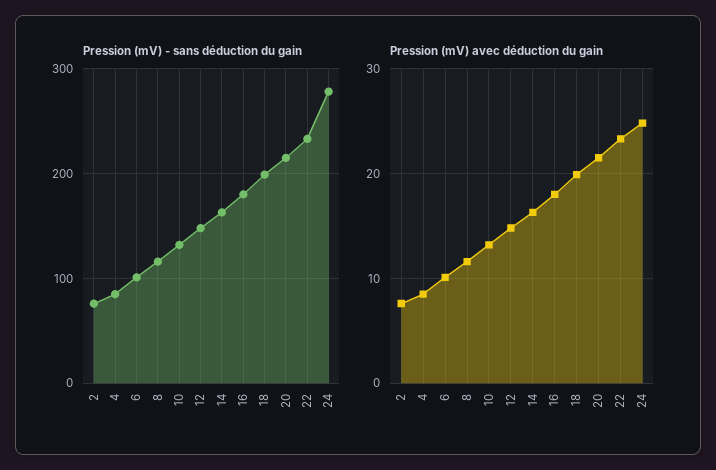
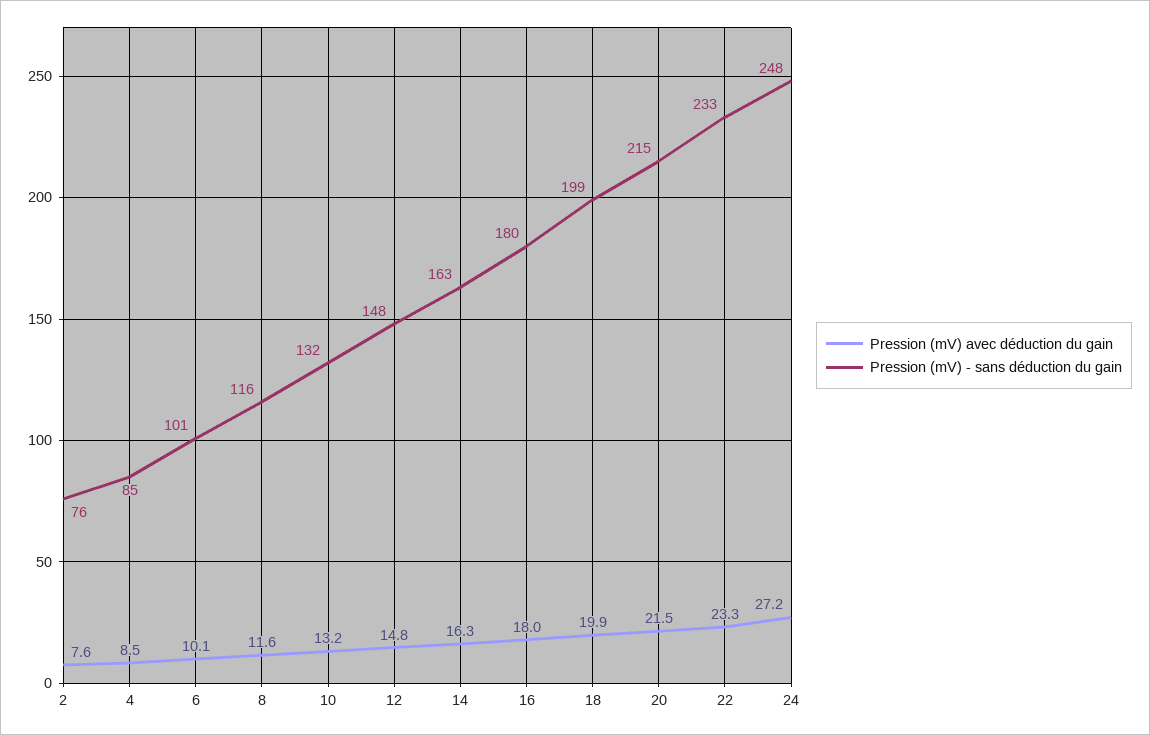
  {
    "Pression (mV) - sans déduction du gain": {
      "2": 76,
      "4": 85,
      "6": 101,
      "8": 116,
      "10": 132,
      "12": 148,
      "14": 163,
      "16": 180,
      "18": 199,
      "20": 215,
      "22": 233,
-     "24": 280
+     "24": 248
    },
    "Pression (mV) avec déduction du gain": {
      "2": 7.6,
      "4": 8.5,
      "6": 10.1,
      "8": 11.6,
      "10": 13.2,
      "12": 14.8,
      "14": 16.3,
      "16": 18,
      "18": 19.9,
      "20": 21.5,
      "22": 23.3,
-     "24": 25
+     "24": 27.2
    }
  }

